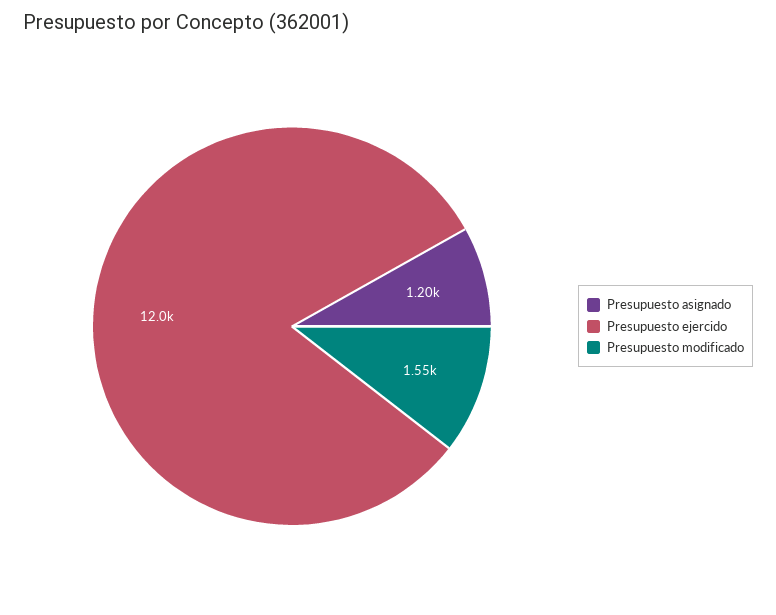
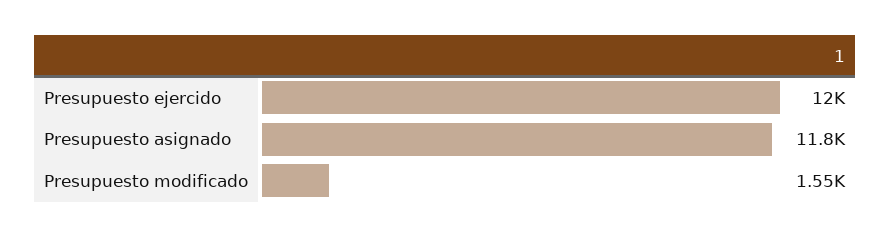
  {
-   "Presupuesto asignado": 1200,
+   "Presupuesto asignado": 11800,
    "Presupuesto ejercido": 12000,
    "Presupuesto modificado": 1550
  }

